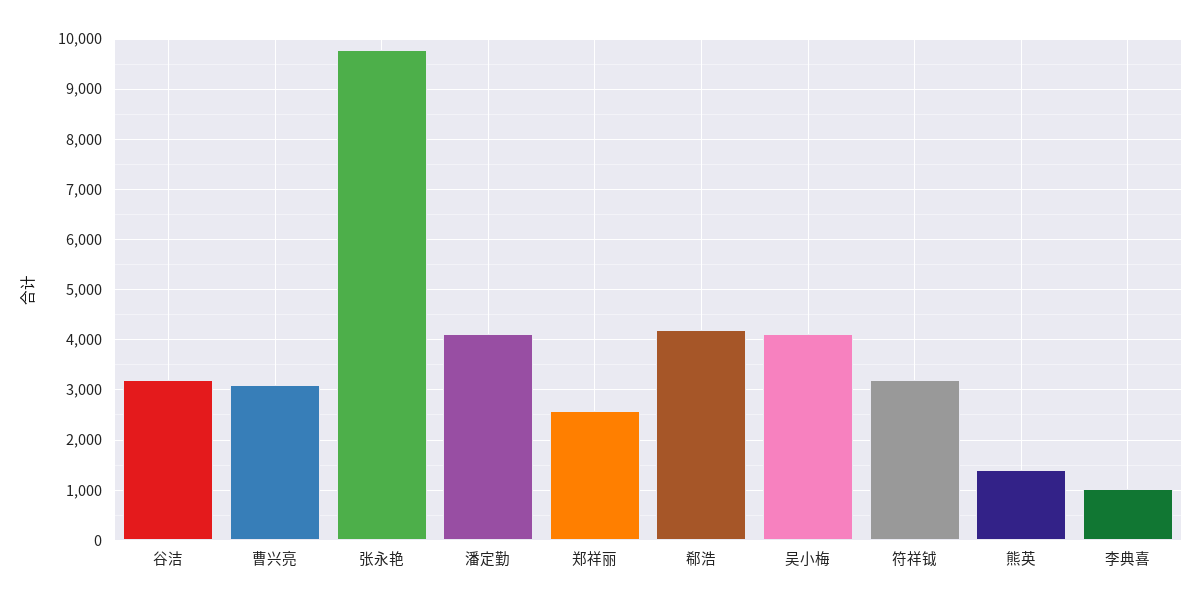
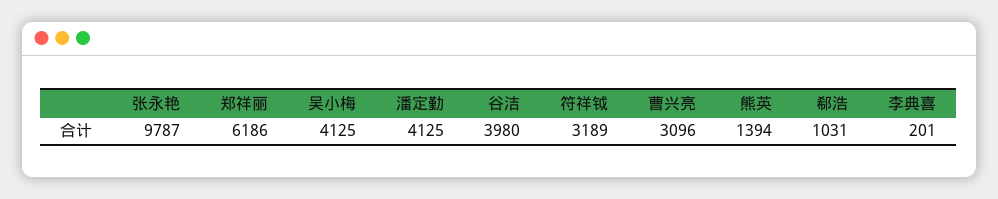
  {
-   "谷洁": 3200,
+   "谷洁": 3980,
    "曹兴亮": 3096,
    "张永艳": 9787,
    "潘定勤": 4125,
-   "郑祥丽": 2600,
+   "郑祥丽": 6186,
-   "郗浩": 4200,
+   "郗浩": 1031,
    "吴小梅": 4125,
    "符祥钺": 3189,
    "熊英": 1394,
-   "李典喜": 1000
+   "李典喜": 201
  }

